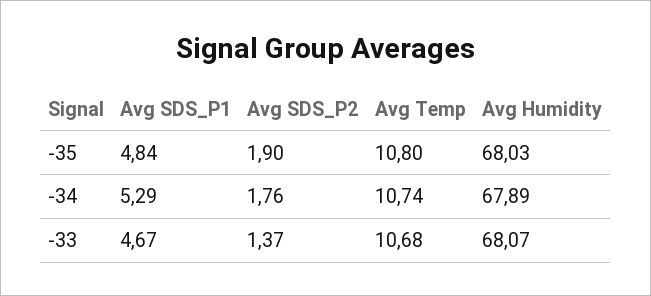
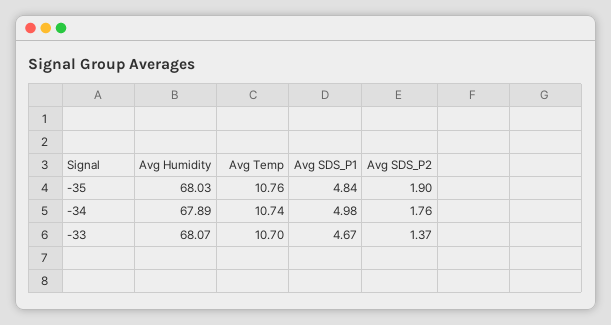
  {
    "Avg SDS_P1": {
      "-35": 4.84,
-     "-34": 5.29,
+     "-34": 4.98,
      "-33": 4.67
    },
    "Avg SDS_P2": {
      "-35": 1.9,
      "-34": 1.76,
      "-33": 1.37
    },
    "Avg Temp": {
-     "-35": 10.8,
+     "-35": 10.76,
      "-34": 10.74,
-     "-33": 10.68
+     "-33": 10.7
    },
    "Avg Humidity": {
      "-35": 68.03,
      "-34": 67.89,
      "-33": 68.07
    }
  }

